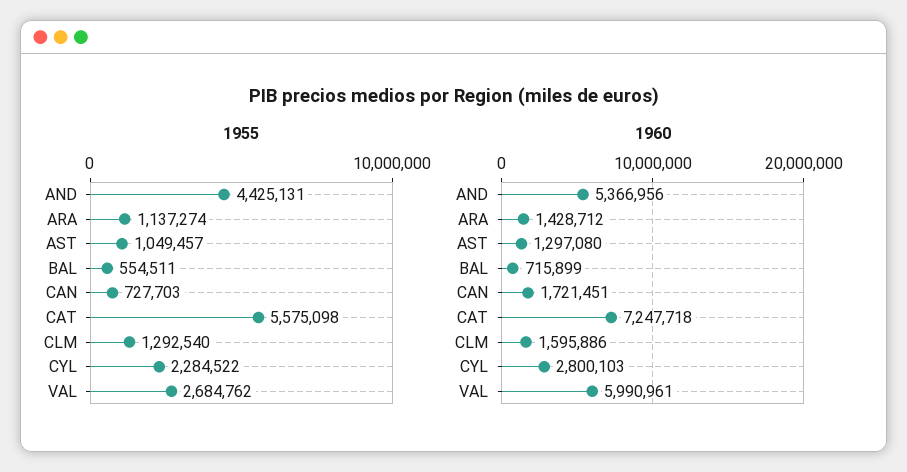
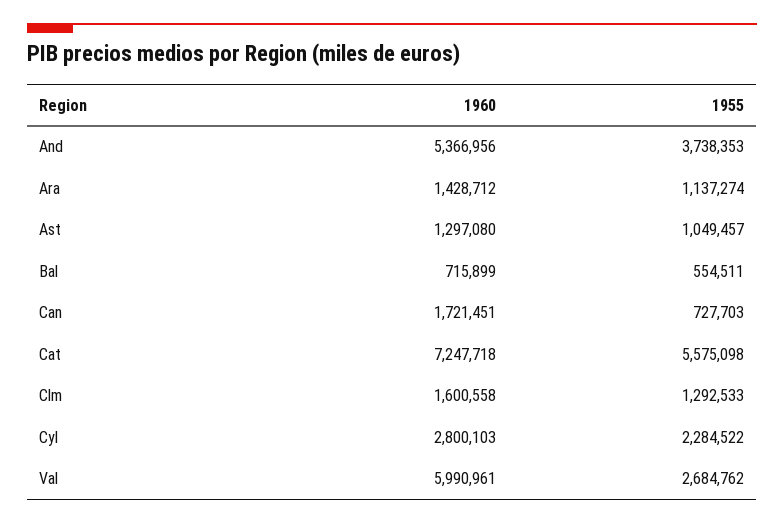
  {
    "1955": {
-     "AND": 4425131,
+     "AND": 3738353,
      "ARA": 1137274,
      "AST": 1049457,
      "BAL": 554511,
      "CAN": 727703,
      "CAT": 5575098,
-     "CLM": 1292540,
+     "CLM": 1292533,
      "CYL": 2284522,
      "VAL": 2684762
    },
    "1960": {
      "AND": 5366956,
      "ARA": 1428712,
      "AST": 1297080,
      "BAL": 715899,
      "CAN": 1721451,
      "CAT": 7247718,
-     "CLM": 1595886,
+     "CLM": 1600558,
      "CYL": 2800103,
      "VAL": 5990961
    }
  }

